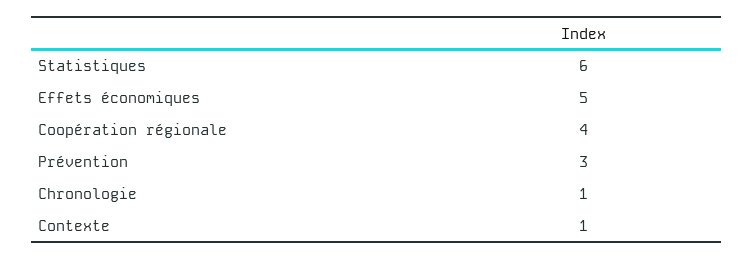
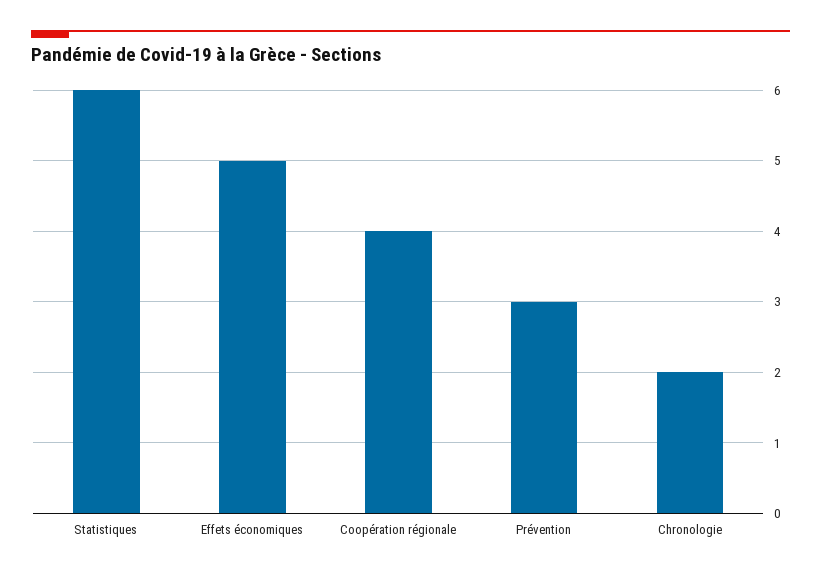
  {
    "Statistiques": 6,
    "Effets économiques": 5,
    "Coopération régionale": 4,
    "Prévention": 3,
-   "Chronologie": 1,
+   "Chronologie": 2
-   "Contexte": 1
  }

